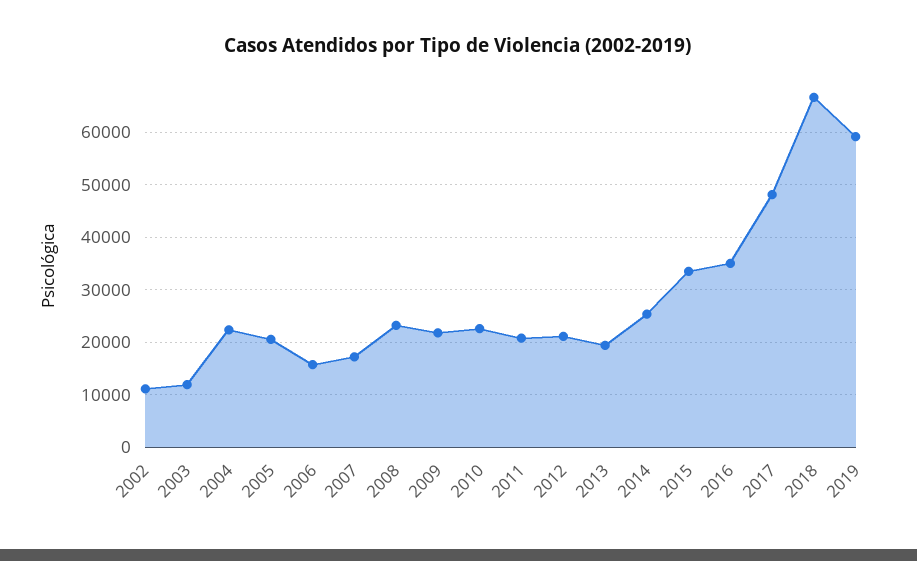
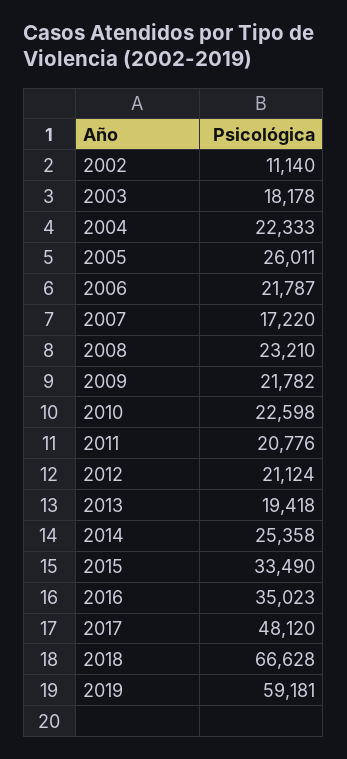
  {
    "2002": 11140,
-   "2003": 12000,
+   "2003": 18178,
    "2004": 22333,
-   "2005": 20000,
+   "2005": 26011,
-   "2006": 16000,
+   "2006": 21787,
    "2007": 17220,
    "2008": 23210,
    "2009": 21782,
    "2010": 22598,
    "2011": 20776,
    "2012": 21124,
    "2013": 19418,
    "2014": 25358,
    "2015": 33490,
    "2016": 35023,
    "2017": 48120,
    "2018": 66628,
    "2019": 59181
  }

